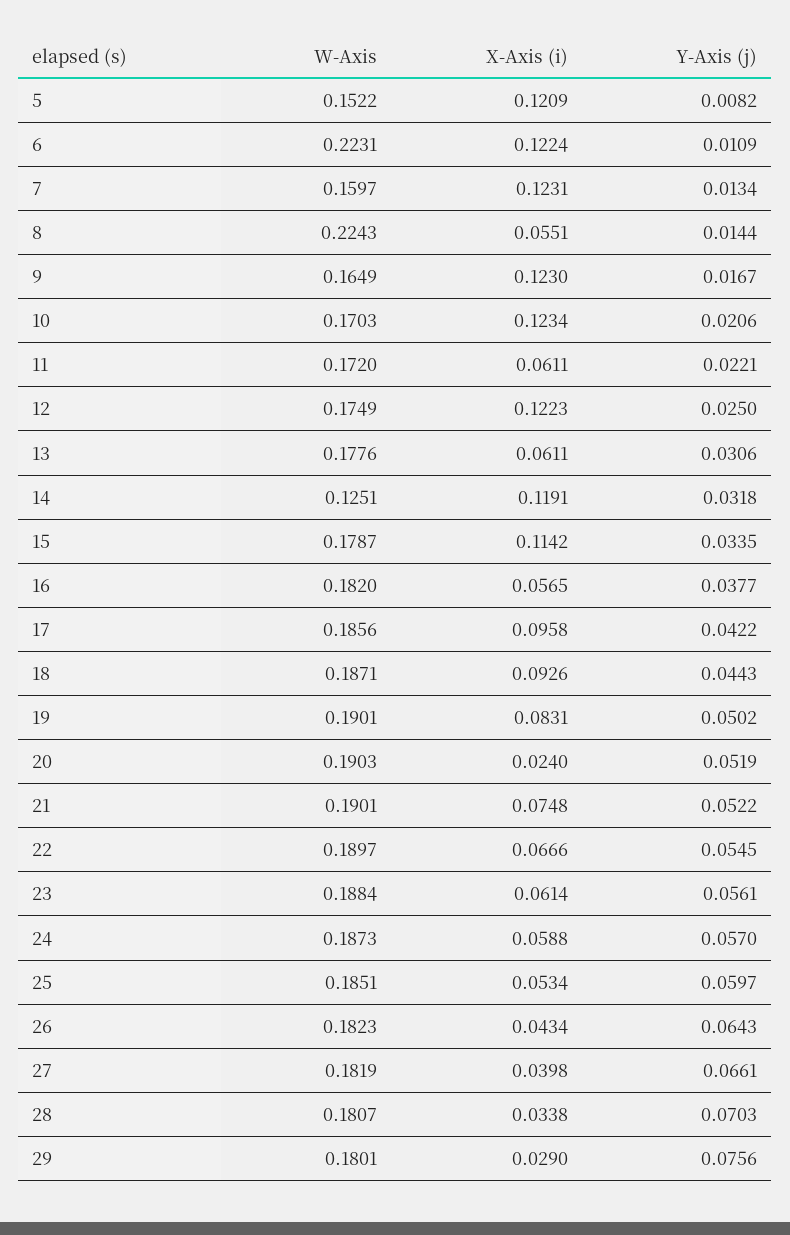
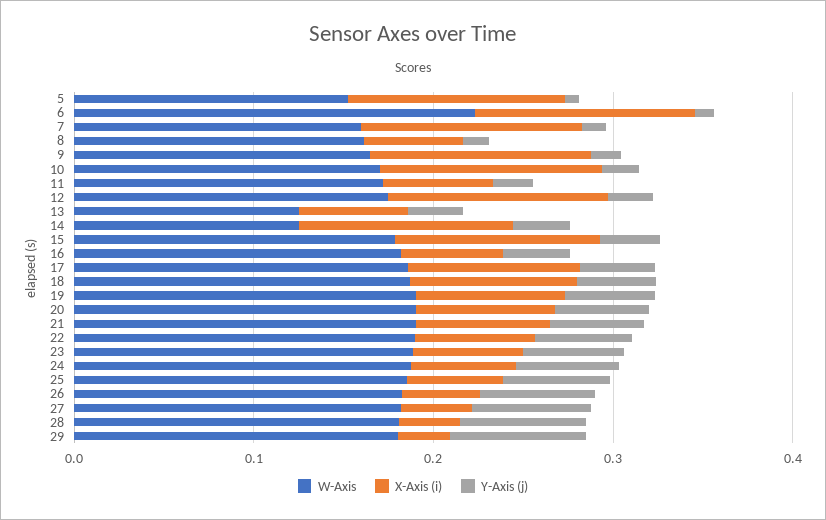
  {
    "W-Axis": {
      "5": 0.1522,
      "6": 0.2231,
      "7": 0.1597,
-     "8": 0.2243,
+     "8": 0.16,
      "9": 0.1649,
      "10": 0.1703,
      "11": 0.172,
      "12": 0.1749,
-     "13": 0.1776,
+     "13": 0.12,
      "14": 0.1251,
      "15": 0.1787,
      "16": 0.182,
      "17": 0.1856,
      "18": 0.1871,
      "19": 0.1901,
      "20": 0.1903,
      "21": 0.1901,
      "22": 0.1897,
      "23": 0.1884,
      "24": 0.1873,
      "25": 0.1851,
      "26": 0.1823,
      "27": 0.1819,
      "28": 0.1807,
      "29": 0.1801
    },
    "X-Axis (i)": {
      "5": 0.1209,
      "6": 0.1224,
      "7": 0.1231,
      "8": 0.0551,
      "9": 0.123,
      "10": 0.1234,
      "11": 0.0611,
      "12": 0.1223,
      "13": 0.0611,
      "14": 0.1191,
      "15": 0.1142,
      "16": 0.0565,
      "17": 0.0958,
      "18": 0.0926,
      "19": 0.0831,
-     "20": 0.024,
+     "20": 0.08,
      "21": 0.0748,
      "22": 0.0666,
      "23": 0.0614,
      "24": 0.0588,
      "25": 0.0534,
      "26": 0.0434,
      "27": 0.0398,
      "28": 0.0338,
      "29": 0.029
    },
    "Y-Axis (j)": {
      "5": 0.0082,
      "6": 0.0109,
      "7": 0.0134,
      "8": 0.0144,
      "9": 0.0167,
      "10": 0.0206,
      "11": 0.0221,
      "12": 0.025,
      "13": 0.0306,
      "14": 0.0318,
      "15": 0.0335,
      "16": 0.0377,
      "17": 0.0422,
      "18": 0.0443,
      "19": 0.0502,
      "20": 0.0519,
      "21": 0.0522,
      "22": 0.0545,
      "23": 0.0561,
      "24": 0.057,
      "25": 0.0597,
      "26": 0.0643,
      "27": 0.0661,
      "28": 0.0703,
      "29": 0.0756
    }
  }

